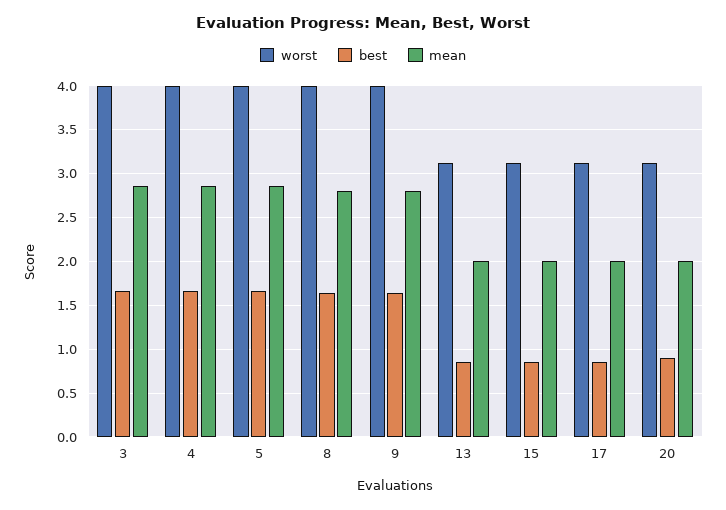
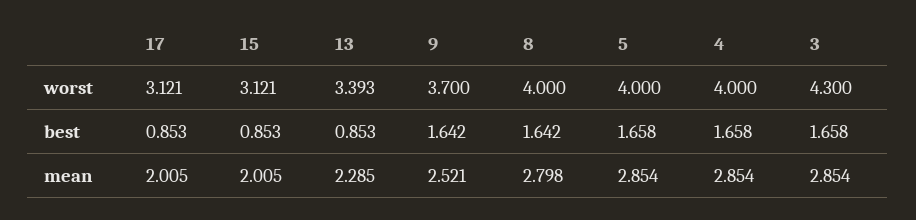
  {
    "worst": {
-     "3": 4,
+     "3": 4.3,
      "4": 4,
      "5": 4,
      "8": 4,
-     "9": 4,
+     "9": 3.7,
-     "13": 3.1,
+     "13": 3.393,
      "15": 3.121,
-     "17": 3.121,
+     "17": 3.121
-     "20": 3.1
    },
    "best": {
      "3": 1.658,
      "4": 1.658,
      "5": 1.658,
      "8": 1.642,
      "9": 1.642,
      "13": 0.853,
      "15": 0.853,
-     "17": 0.853,
+     "17": 0.853
-     "20": 0.9
    },
    "mean": {
      "3": 2.854,
      "4": 2.854,
      "5": 2.854,
      "8": 2.798,
-     "9": 2.8,
+     "9": 2.521,
-     "13": 2,
+     "13": 2.285,
      "15": 2.005,
-     "17": 2.005,
+     "17": 2.005
-     "20": 2
    }
  }

